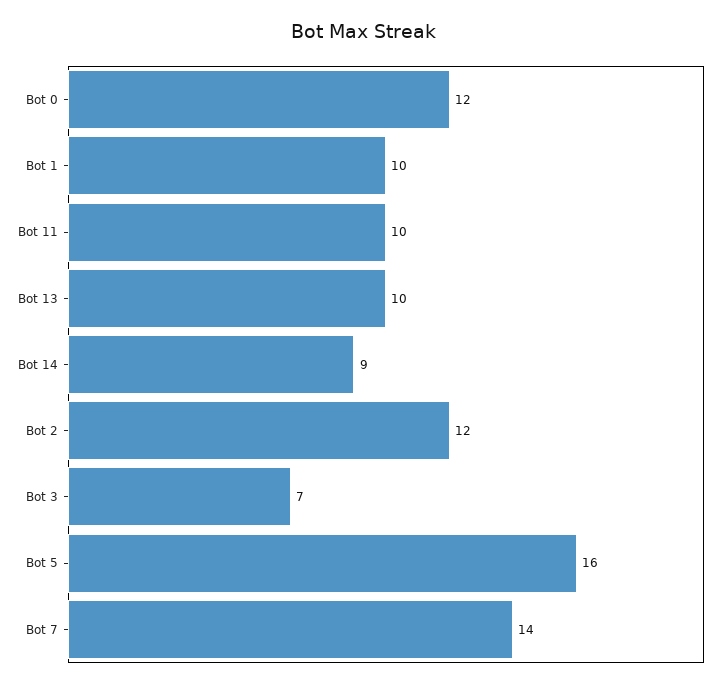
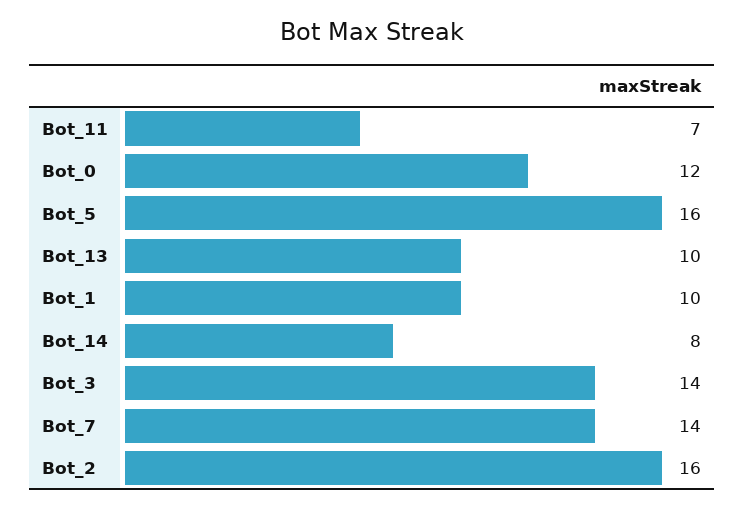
  {
    "Bot 0": 12,
    "Bot 1": 10,
-   "Bot 11": 10,
+   "Bot 11": 7,
    "Bot 13": 10,
-   "Bot 14": 9,
+   "Bot 14": 8,
-   "Bot 2": 12,
+   "Bot 2": 16,
-   "Bot 3": 7,
+   "Bot 3": 14,
    "Bot 5": 16,
    "Bot 7": 14
  }

